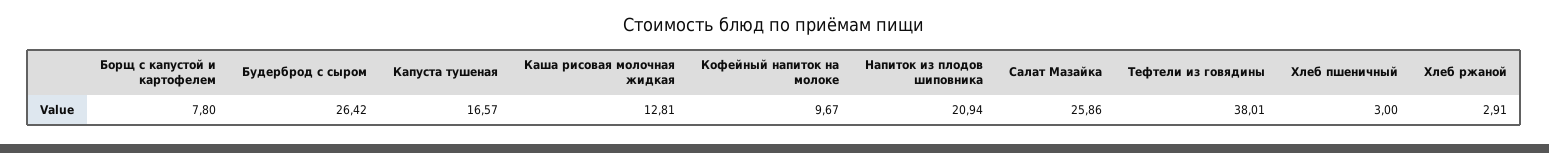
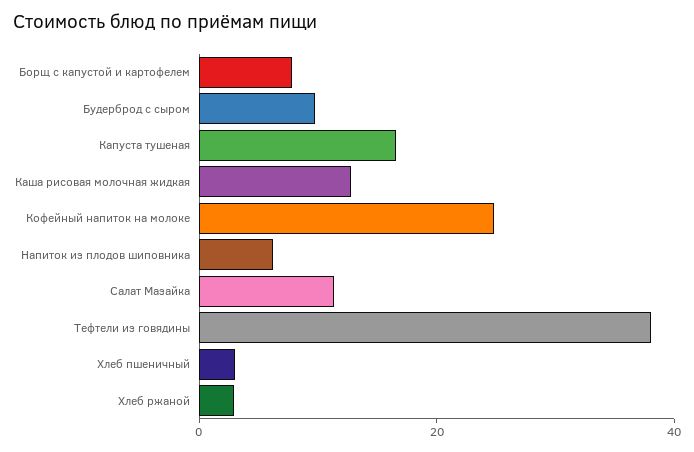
  {
    "Борщ с капустой и картофелем": 7.8,
-   "Будерброд с сыром": 26.42,
+   "Будерброд с сыром": 10,
    "Капуста тушеная": 16.57,
    "Каша рисовая молочная жидкая": 12.81,
-   "Кофейный напиток на молоке": 9.67,
+   "Кофейный напиток на молоке": 25,
-   "Напиток из плодов шиповника": 20.94,
+   "Напиток из плодов шиповника": 5,
-   "Салат Мазайка": 25.86,
+   "Салат Мазайка": 10,
    "Тефтели из говядины": 38.01,
    "Хлеб пшеничный": 3,
    "Хлеб ржаной": 2.91
  }

